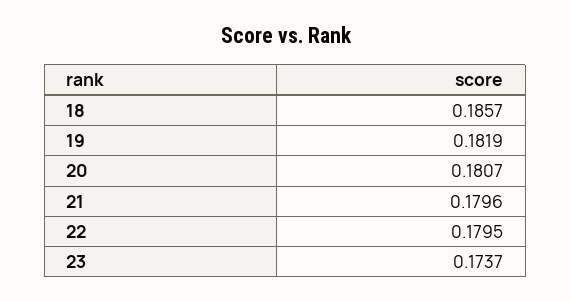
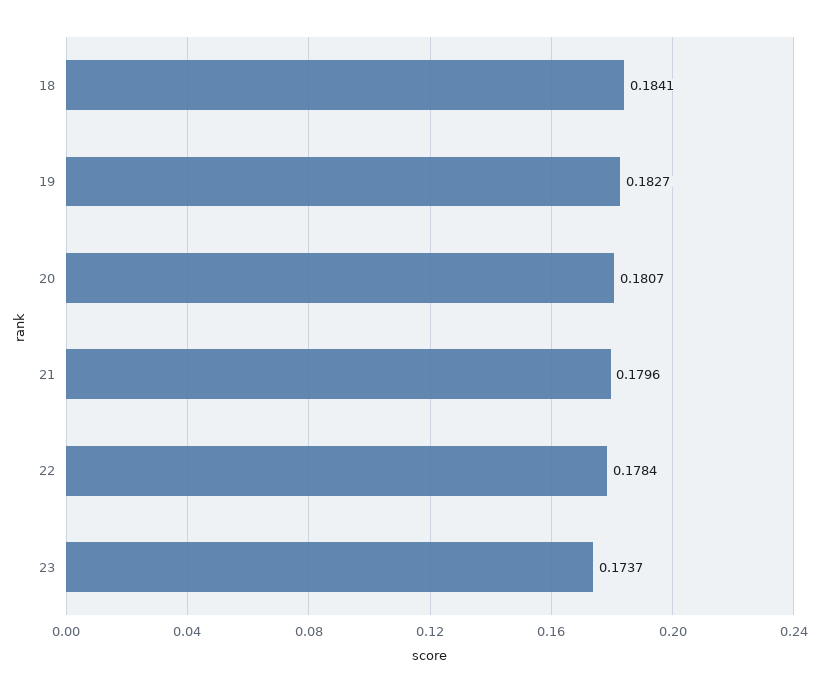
  {
-   "18": 0.1857,
+   "18": 0.1841,
-   "19": 0.1819,
+   "19": 0.1827,
    "20": 0.1807,
    "21": 0.1796,
-   "22": 0.1795,
+   "22": 0.1784,
    "23": 0.1737
  }

